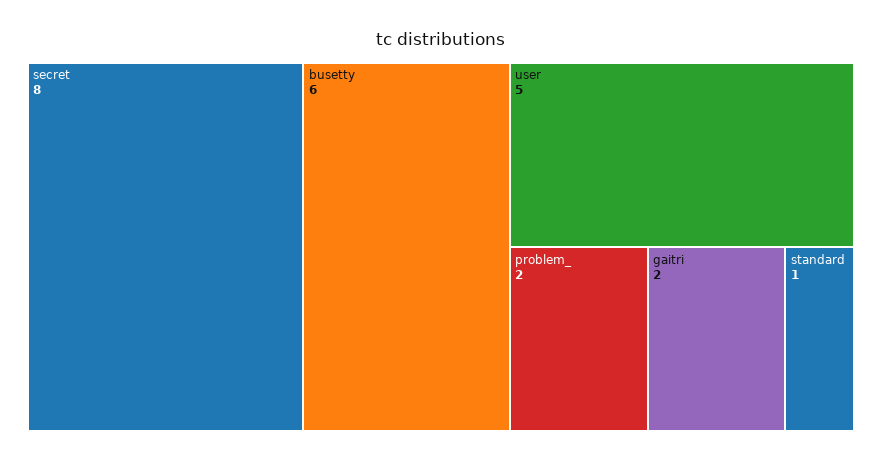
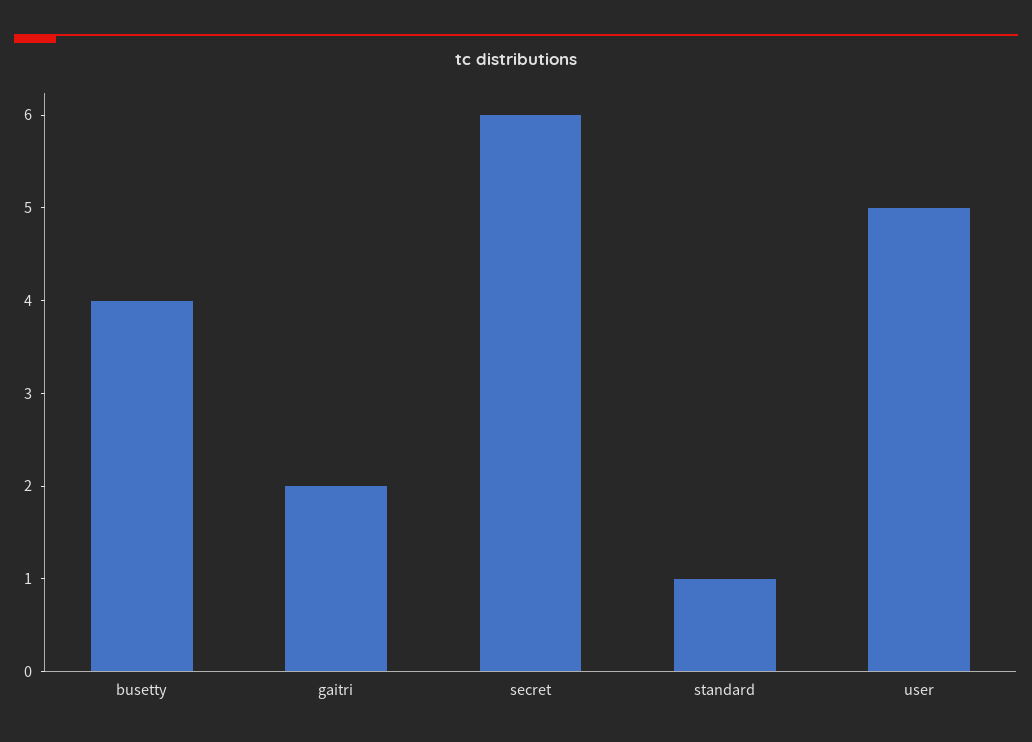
  {
-   "secret": 8,
+   "secret": 6,
-   "busetty": 6,
+   "busetty": 4,
    "user": 5,
-   "problem_": 2,
    "gaitri": 2,
    "standard": 1
  }

